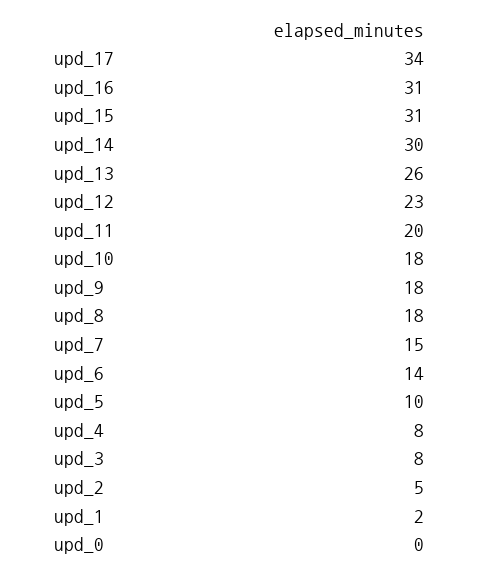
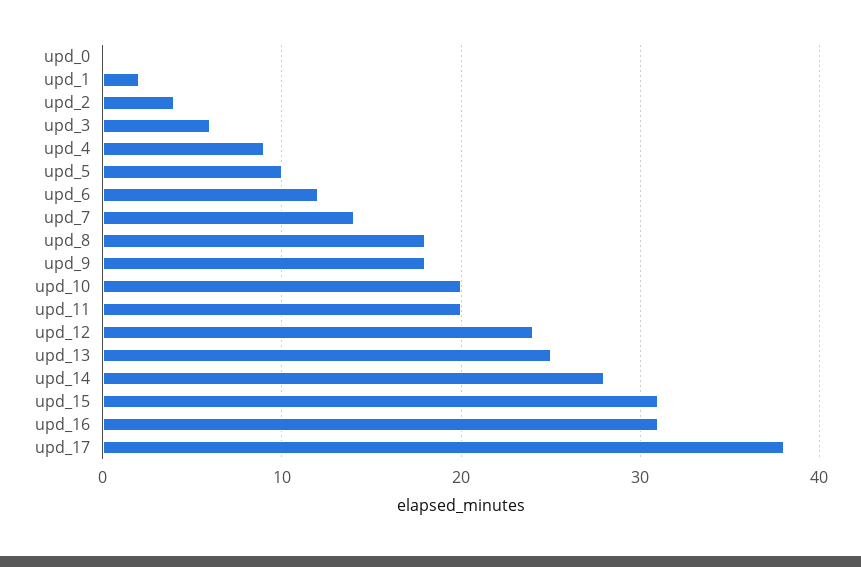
  {
-   "upd_17": 34,
+   "upd_17": 38,
    "upd_16": 31,
    "upd_15": 31,
-   "upd_14": 30,
+   "upd_14": 28,
-   "upd_13": 26,
+   "upd_13": 25,
-   "upd_12": 23,
+   "upd_12": 24,
    "upd_11": 20,
-   "upd_10": 18,
+   "upd_10": 20,
    "upd_9": 18,
    "upd_8": 18,
-   "upd_7": 15,
+   "upd_7": 14,
-   "upd_6": 14,
+   "upd_6": 12,
    "upd_5": 10,
-   "upd_4": 8,
+   "upd_4": 9,
-   "upd_3": 8,
+   "upd_3": 6,
-   "upd_2": 5,
+   "upd_2": 4,
    "upd_1": 2,
    "upd_0": 0
  }

